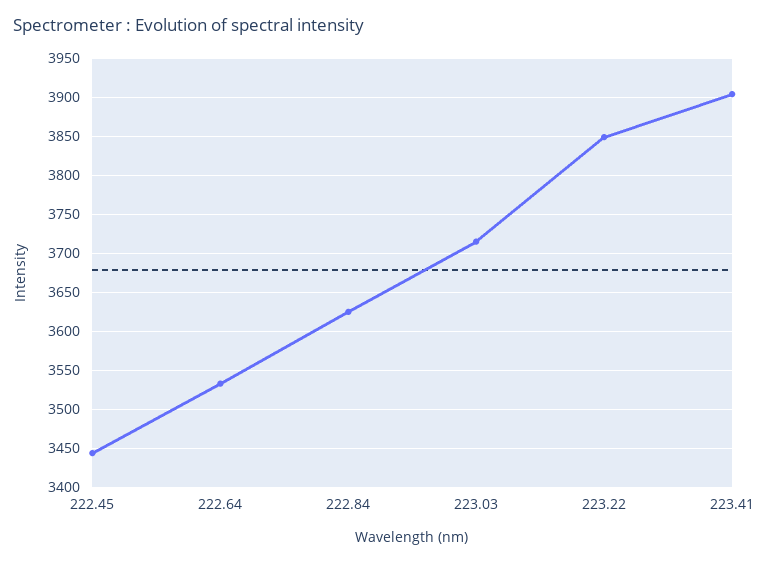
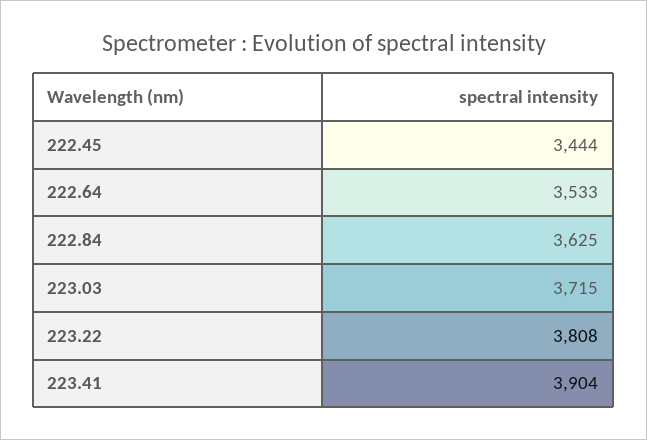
  {
    "222.45": 3444,
    "222.64": 3533,
    "222.84": 3625,
    "223.03": 3715,
-   "223.22": 3850,
+   "223.22": 3808,
    "223.41": 3904
  }

